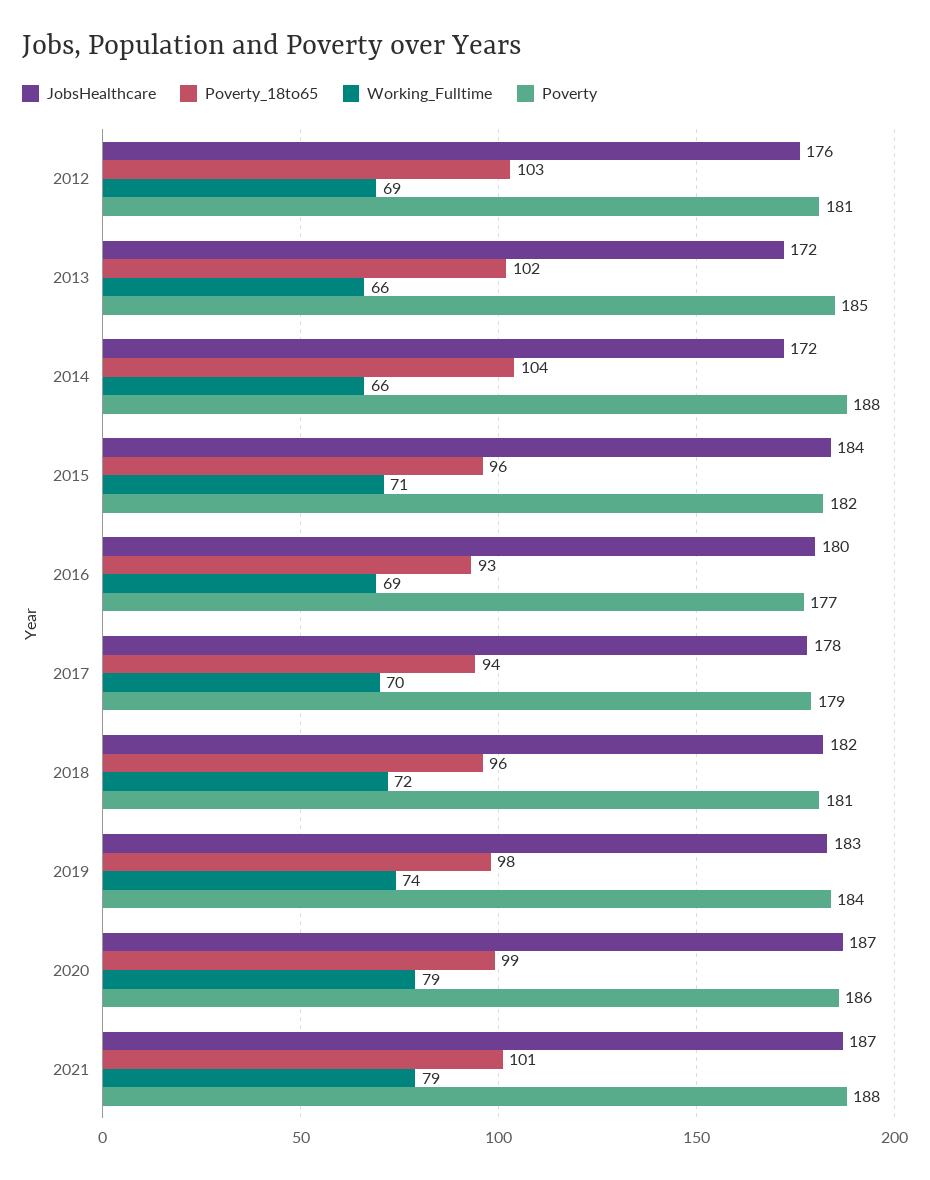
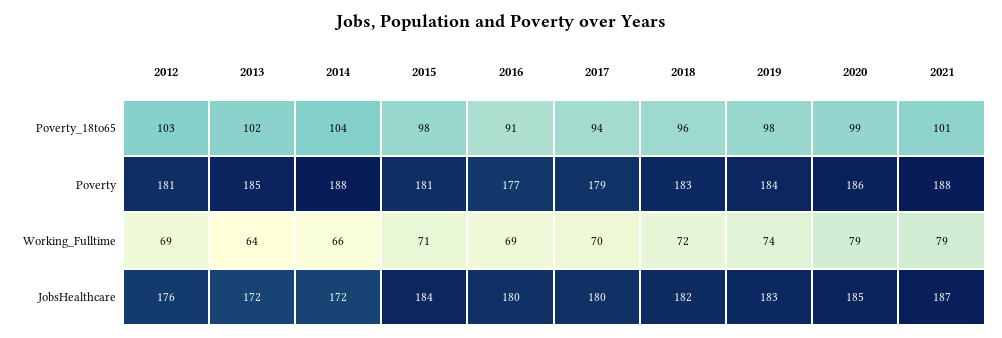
  {
    "JobsHealthcare": {
      "2012": 176,
      "2013": 172,
      "2014": 172,
      "2015": 184,
      "2016": 180,
-     "2017": 178,
+     "2017": 180,
      "2018": 182,
      "2019": 183,
-     "2020": 187,
+     "2020": 185,
      "2021": 187
    },
    "Poverty_18to65": {
      "2012": 103,
      "2013": 102,
      "2014": 104,
-     "2015": 96,
+     "2015": 98,
-     "2016": 93,
+     "2016": 91,
      "2017": 94,
      "2018": 96,
      "2019": 98,
      "2020": 99,
      "2021": 101
    },
    "Working_Fulltime": {
      "2012": 69,
-     "2013": 66,
+     "2013": 64,
      "2014": 66,
      "2015": 71,
      "2016": 69,
      "2017": 70,
      "2018": 72,
      "2019": 74,
      "2020": 79,
      "2021": 79
    },
    "Poverty": {
      "2012": 181,
      "2013": 185,
      "2014": 188,
-     "2015": 182,
+     "2015": 181,
      "2016": 177,
      "2017": 179,
-     "2018": 181,
+     "2018": 183,
      "2019": 184,
      "2020": 186,
      "2021": 188
    }
  }

